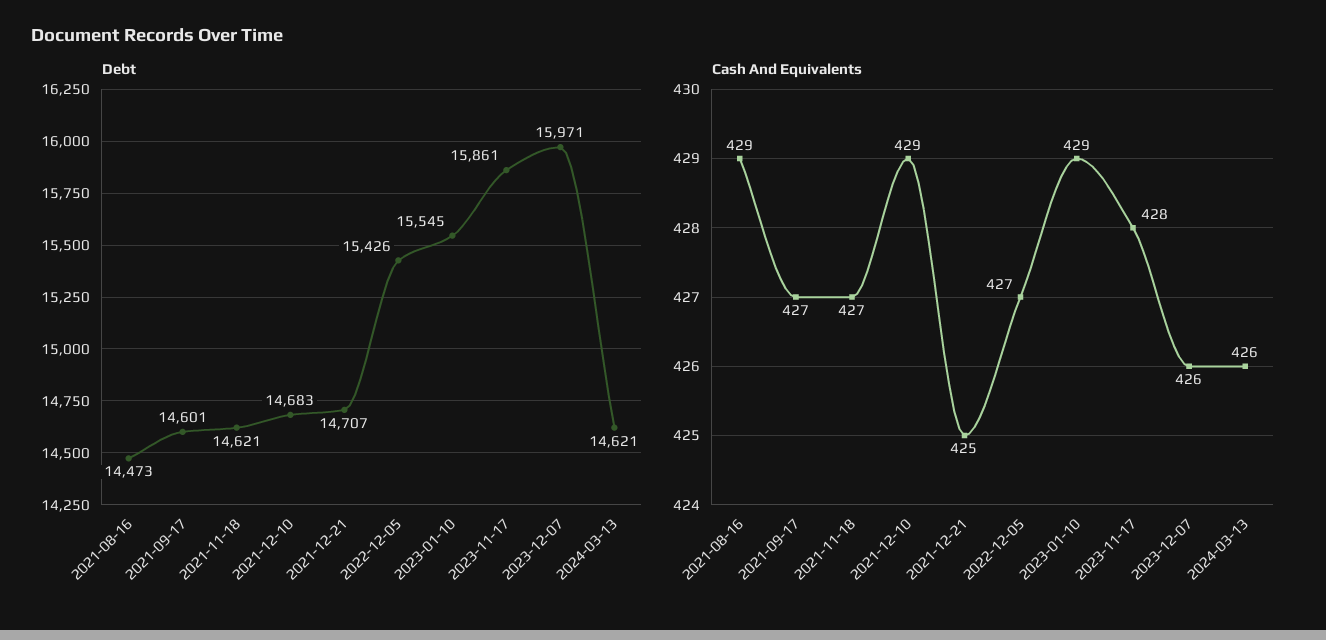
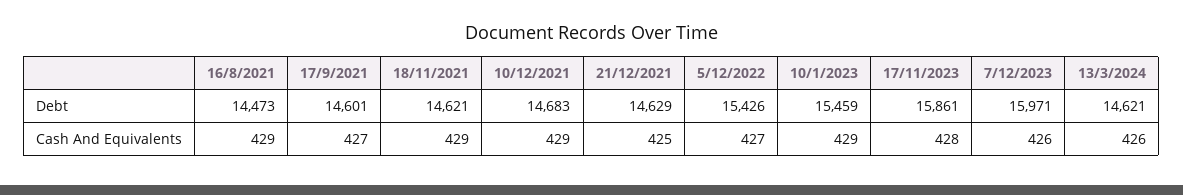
  {
    "Debt": {
      "2021-08-16": 14473,
      "2021-09-17": 14601,
      "2021-11-18": 14621,
      "2021-12-10": 14683,
-     "2021-12-21": 14707,
+     "2021-12-21": 14629,
      "2022-12-05": 15426,
-     "2023-01-10": 15545,
+     "2023-01-10": 15459,
      "2023-11-17": 15861,
      "2023-12-07": 15971,
      "2024-03-13": 14621
    },
    "Cash And Equivalents": {
      "2021-08-16": 429,
      "2021-09-17": 427,
-     "2021-11-18": 427,
+     "2021-11-18": 429,
      "2021-12-10": 429,
      "2021-12-21": 425,
      "2022-12-05": 427,
      "2023-01-10": 429,
      "2023-11-17": 428,
      "2023-12-07": 426,
      "2024-03-13": 426
    }
  }

